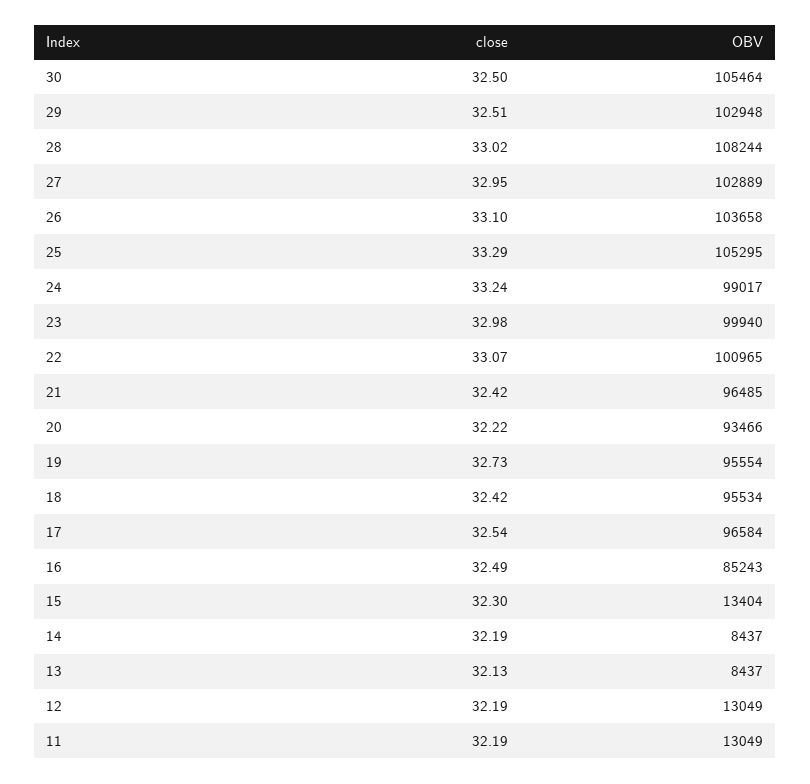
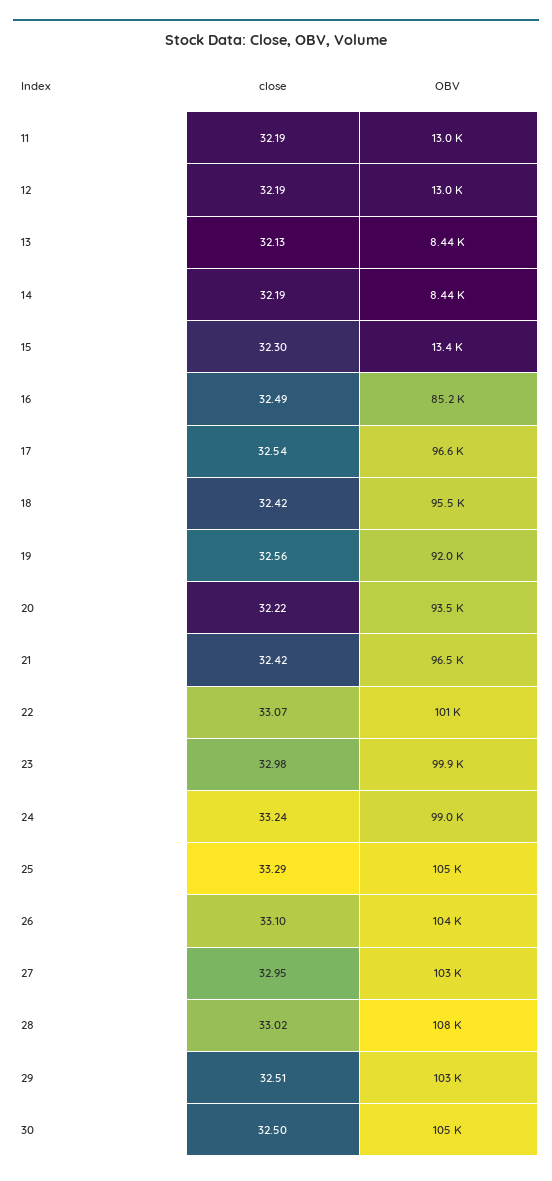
  {
    "close": {
      "30": 32.5,
      "29": 32.51,
      "28": 33.02,
      "27": 32.95,
      "26": 33.1,
      "25": 33.29,
      "24": 33.24,
      "23": 32.98,
      "22": 33.07,
      "21": 32.42,
      "20": 32.22,
-     "19": 32.73,
+     "19": 32.56,
      "18": 32.42,
      "17": 32.54,
      "16": 32.49,
      "15": 32.3,
      "14": 32.19,
      "13": 32.13,
      "12": 32.19,
      "11": 32.19
    },
    "OBV": {
      "30": 105464,
      "29": 102948,
      "28": 108244,
      "27": 102889,
      "26": 103658,
      "25": 105295,
      "24": 99017,
      "23": 99940,
      "22": 100965,
      "21": 96485,
      "20": 93466,
-     "19": 95554,
+     "19": 92000,
      "18": 95534,
      "17": 96584,
      "16": 85243,
      "15": 13404,
      "14": 8437,
      "13": 8437,
      "12": 13049,
      "11": 13049
    }
  }

